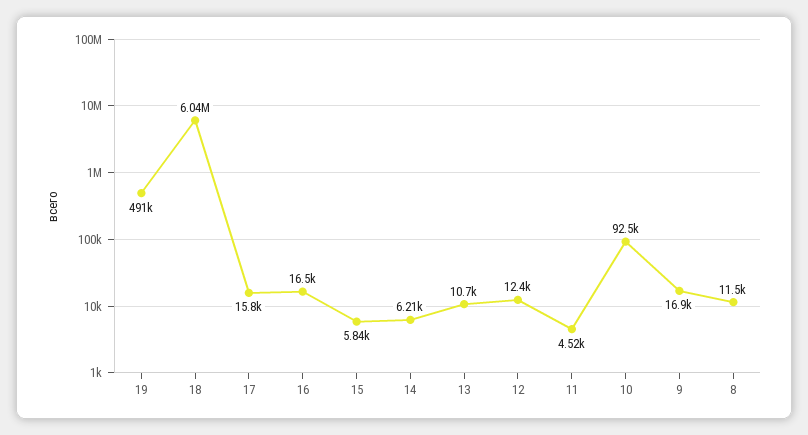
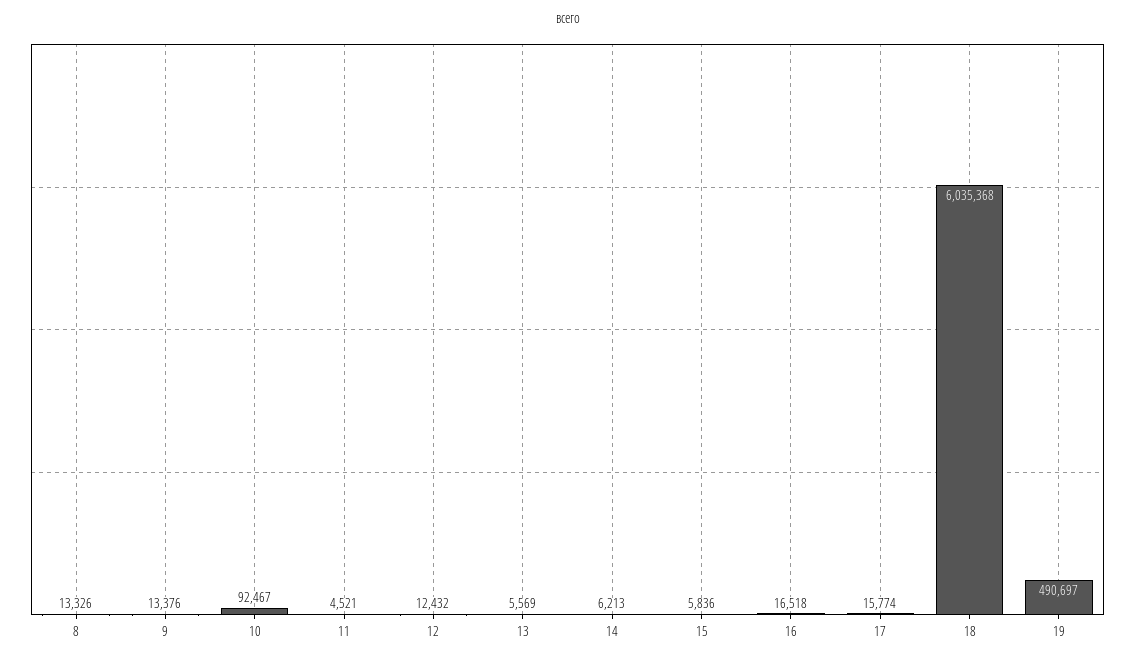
  {
    "19": 490697,
    "18": 6035368,
    "17": 15774,
    "16": 16518,
    "15": 5836,
    "14": 6213,
-   "13": 10700,
+   "13": 5569,
    "12": 12432,
    "11": 4521,
    "10": 92467,
-   "9": 16900,
+   "9": 13376,
-   "8": 11500
+   "8": 13326
  }

